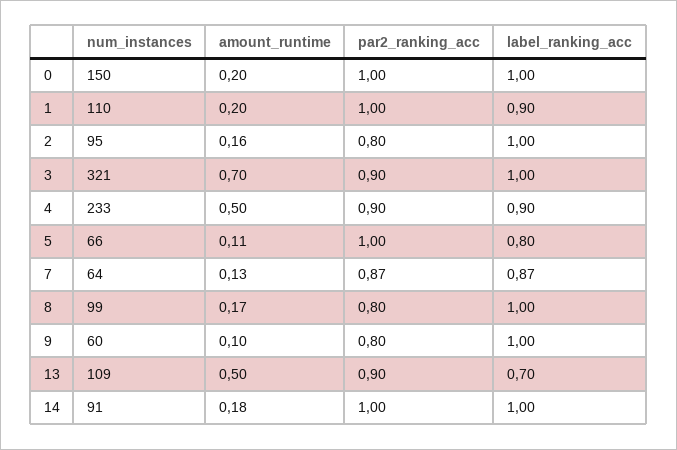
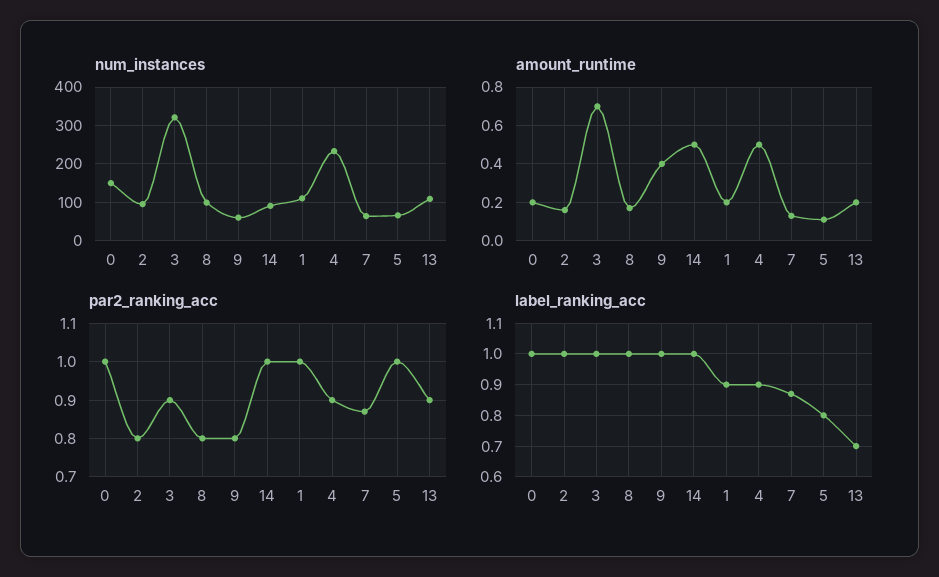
  {
    "num_instances": {
      "0": 150,
      "1": 110,
      "2": 95,
      "3": 321,
      "4": 233,
      "5": 66,
      "7": 64,
      "8": 99,
      "9": 60,
      "13": 109,
      "14": 91
    },
    "amount_runtime": {
      "0": 0.2,
      "1": 0.2,
      "2": 0.16,
      "3": 0.7,
      "4": 0.5,
      "5": 0.11,
      "7": 0.13,
      "8": 0.17,
-     "9": 0.1,
+     "9": 0.4,
-     "13": 0.5,
+     "13": 0.2,
-     "14": 0.18
+     "14": 0.5
    },
    "par2_ranking_acc": {
      "0": 1,
      "1": 1,
      "2": 0.8,
      "3": 0.9,
      "4": 0.9,
      "5": 1,
      "7": 0.87,
      "8": 0.8,
      "9": 0.8,
      "13": 0.9,
      "14": 1
    },
    "label_ranking_acc": {
      "0": 1,
      "1": 0.9,
      "2": 1,
      "3": 1,
      "4": 0.9,
      "5": 0.8,
      "7": 0.87,
      "8": 1,
      "9": 1,
      "13": 0.7,
      "14": 1
    }
  }

